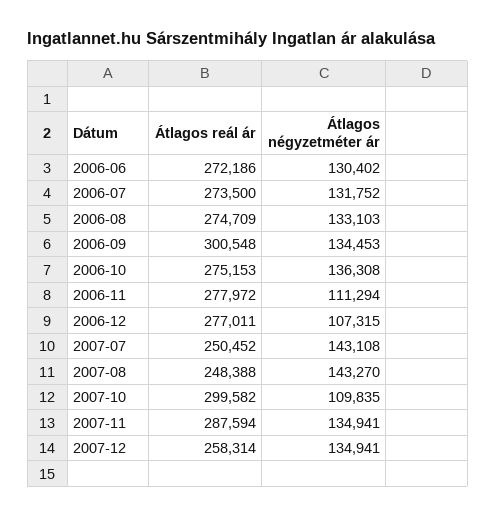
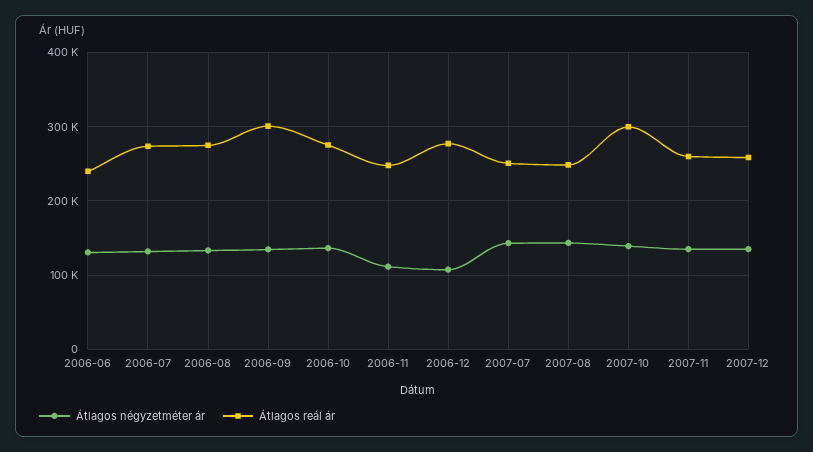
  {
    "Átlagos reál ár": {
-     "2006-06": 272186,
+     "2006-06": 240000,
      "2006-07": 273500,
      "2006-08": 274709,
      "2006-09": 300548,
      "2006-10": 275153,
-     "2006-11": 277972,
+     "2006-11": 250000,
      "2006-12": 277011,
      "2007-07": 250452,
      "2007-08": 248388,
      "2007-10": 299582,
-     "2007-11": 287594,
+     "2007-11": 260000,
      "2007-12": 258314
    },
    "Átlagos négyzetméter ár": {
      "2006-06": 130402,
      "2006-07": 131752,
      "2006-08": 133103,
      "2006-09": 134453,
      "2006-10": 136308,
      "2006-11": 111294,
      "2006-12": 107315,
      "2007-07": 143108,
      "2007-08": 143270,
-     "2007-10": 109835,
+     "2007-10": 140000,
      "2007-11": 134941,
      "2007-12": 134941
    }
  }

